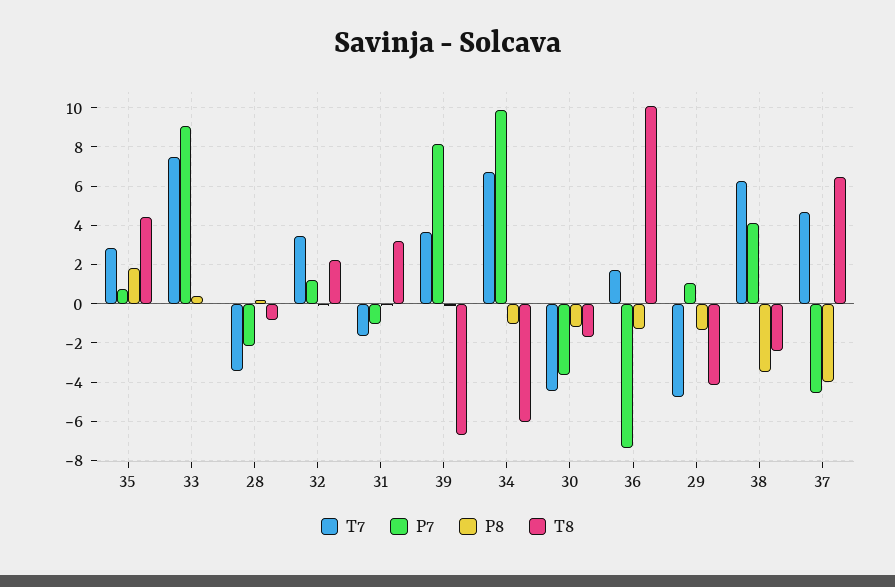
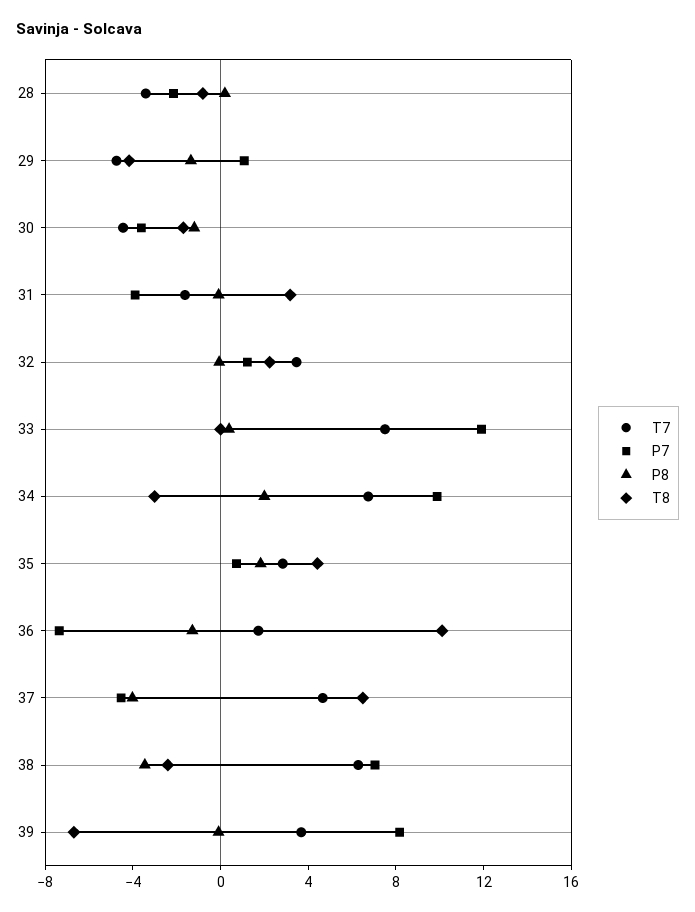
  {
    "T7": {
      "35": 3,
      "33": 7.5,
      "28": -3.5,
      "32": 3.5,
      "31": -1.5,
      "39": 3.5,
      "34": 6.5,
      "30": -4.5,
      "36": 1.5,
      "29": -4.5,
      "38": 6.5,
      "37": 4.5
    },
    "P7": {
      "35": 0.5,
-     "33": 9,
+     "33": 12,
      "28": -2,
      "32": 1,
-     "31": -1,
+     "31": -4,
      "39": 8,
      "34": 10,
      "30": -3.5,
      "36": -7.5,
      "29": 1,
-     "38": 4,
+     "38": 7,
      "37": -4.5
    },
    "P8": {
      "35": 2,
      "33": 0.5,
      "28": 0,
      "32": 0,
      "31": 0,
      "39": 0,
-     "34": -1,
+     "34": 2,
      "30": -1,
      "36": -1.5,
      "29": -1.5,
      "38": -3.5,
      "37": -4
    },
    "T8": {
      "35": 4.5,
      "33": 0,
      "28": -1,
      "32": 2,
      "31": 3,
      "39": -6.5,
-     "34": -6,
+     "34": -3,
      "30": -1.5,
      "36": 10,
      "29": -4,
      "38": -2.5,
      "37": 6.5
    }
  }

